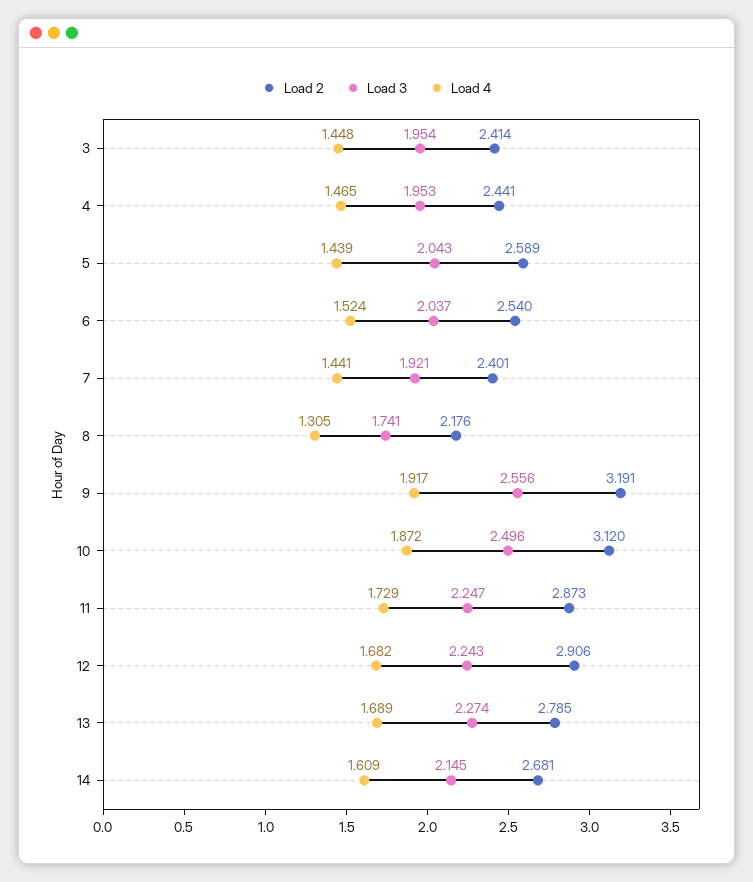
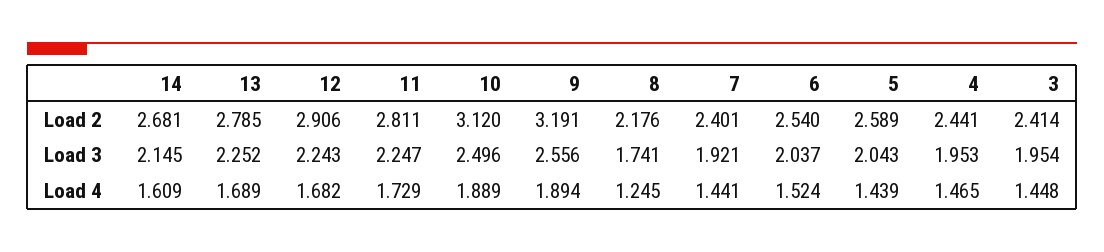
  {
    "Load 2": {
      "3": 2.414,
      "4": 2.441,
      "5": 2.589,
      "6": 2.54,
      "7": 2.401,
      "8": 2.176,
      "9": 3.191,
      "10": 3.12,
-     "11": 2.873,
+     "11": 2.811,
      "12": 2.906,
      "13": 2.785,
      "14": 2.681
    },
    "Load 3": {
      "3": 1.954,
      "4": 1.953,
      "5": 2.043,
      "6": 2.037,
      "7": 1.921,
      "8": 1.741,
      "9": 2.556,
      "10": 2.496,
      "11": 2.247,
      "12": 2.243,
-     "13": 2.274,
+     "13": 2.252,
      "14": 2.145
    },
    "Load 4": {
      "3": 1.448,
      "4": 1.465,
      "5": 1.439,
      "6": 1.524,
      "7": 1.441,
-     "8": 1.305,
+     "8": 1.245,
-     "9": 1.917,
+     "9": 1.894,
-     "10": 1.872,
+     "10": 1.889,
      "11": 1.729,
      "12": 1.682,
      "13": 1.689,
      "14": 1.609
    }
  }

